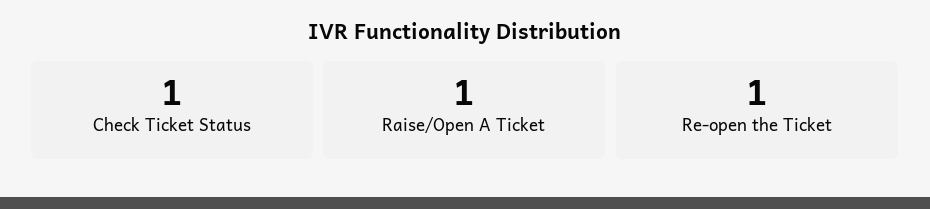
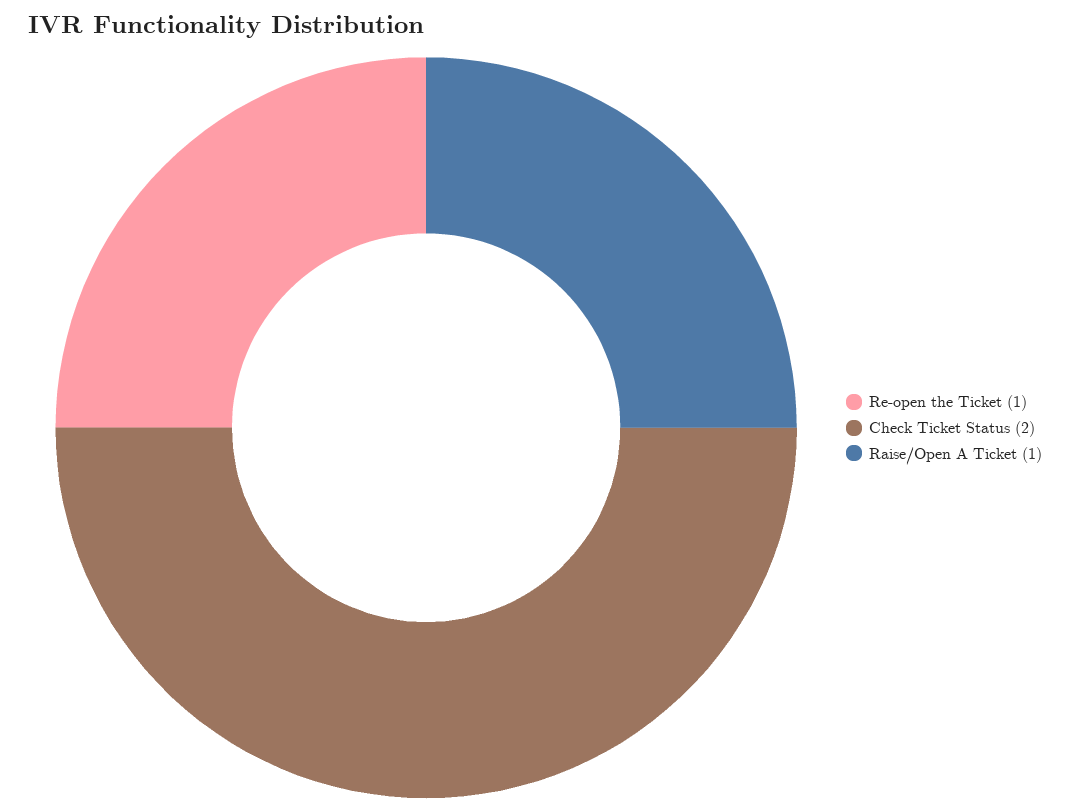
  {
-   "Check Ticket Status": 1,
+   "Check Ticket Status": 2,
    "Raise/Open A Ticket": 1,
    "Re-open the Ticket": 1
  }

